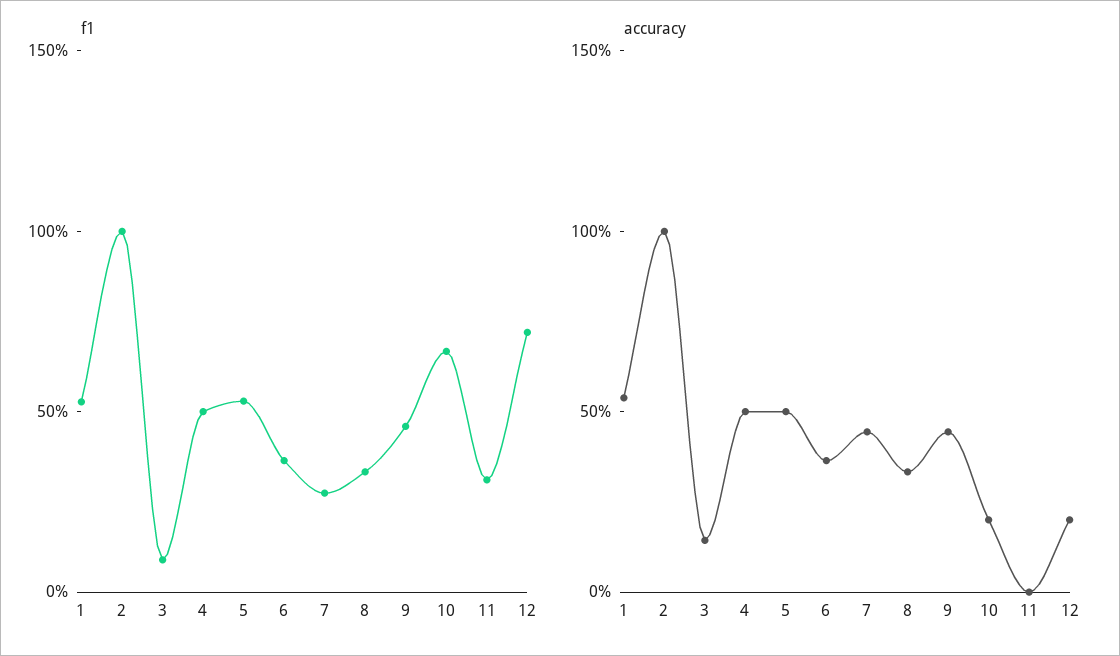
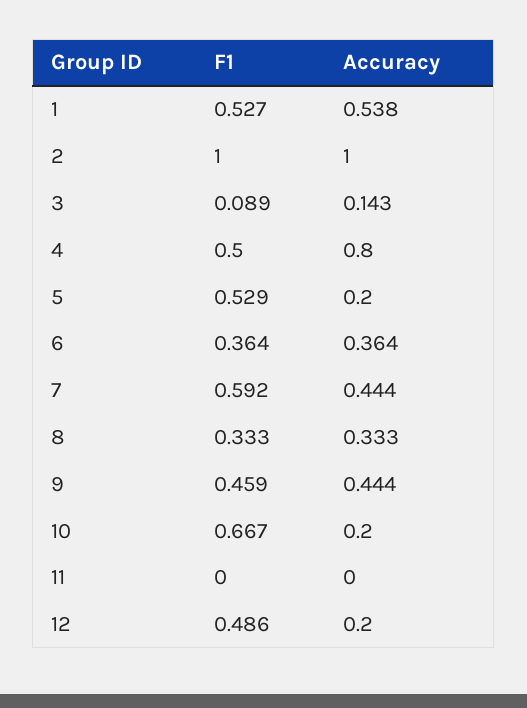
  {
    "f1": {
      "1": 0.527,
      "2": 1,
      "3": 0.089,
      "4": 0.5,
      "5": 0.529,
      "6": 0.364,
-     "7": 0.3,
+     "7": 0.592,
      "8": 0.333,
      "9": 0.459,
      "10": 0.667,
-     "11": 0.3,
+     "11": 0,
-     "12": 0.7
+     "12": 0.486
    },
    "accuracy": {
      "1": 0.538,
      "2": 1,
      "3": 0.143,
-     "4": 0.5,
+     "4": 0.8,
-     "5": 0.5,
+     "5": 0.2,
      "6": 0.364,
      "7": 0.444,
      "8": 0.333,
      "9": 0.444,
      "10": 0.2,
      "11": 0,
      "12": 0.2
    }
  }

